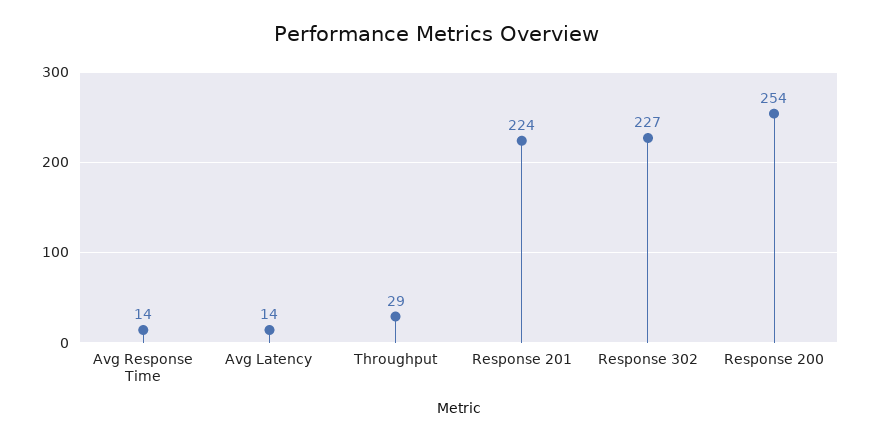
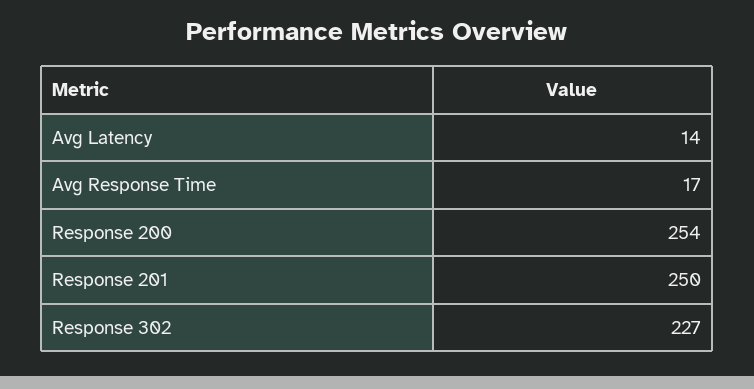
  {
-   "Avg Response Time": 14,
+   "Avg Response Time": 17,
    "Avg Latency": 14,
-   "Throughput": 29,
-   "Response 201": 224,
+   "Response 201": 250,
    "Response 302": 227,
    "Response 200": 254
  }

